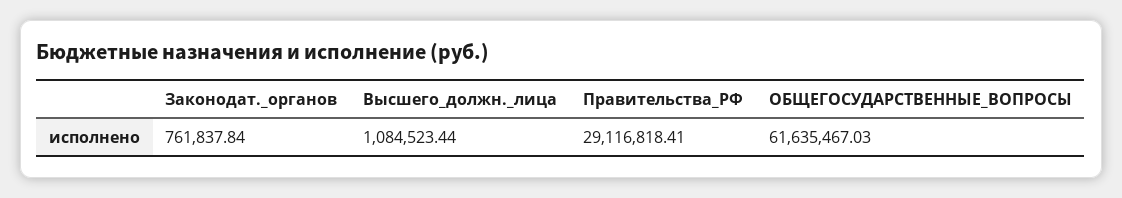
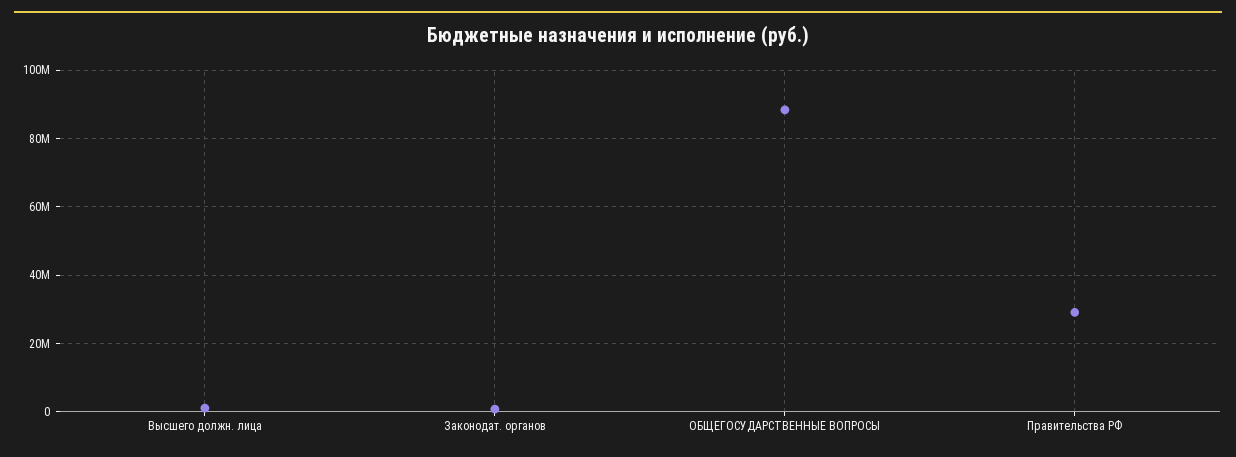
  {
    "Законодат._органов": 761837.84,
    "Высшего_должн._лица": 1084523.44,
    "Правительства_РФ": 29116818.41,
-   "ОБЩЕГОСУДАРСТВЕННЫЕ_ВОПРОСЫ": 61635467.03
+   "ОБЩЕГОСУДАРСТВЕННЫЕ_ВОПРОСЫ": 88000000
  }

